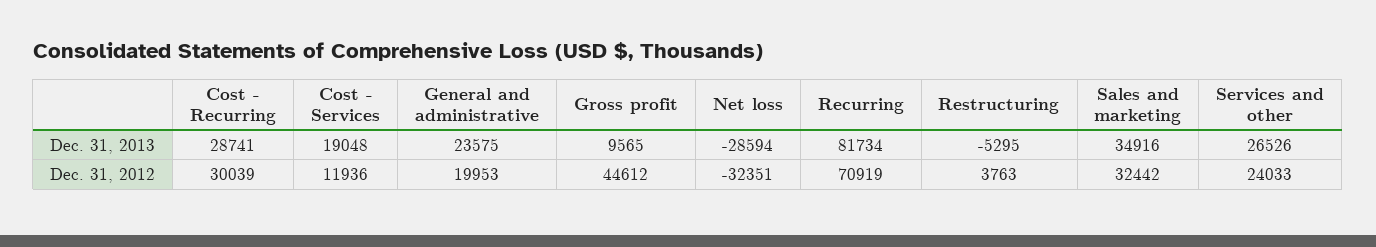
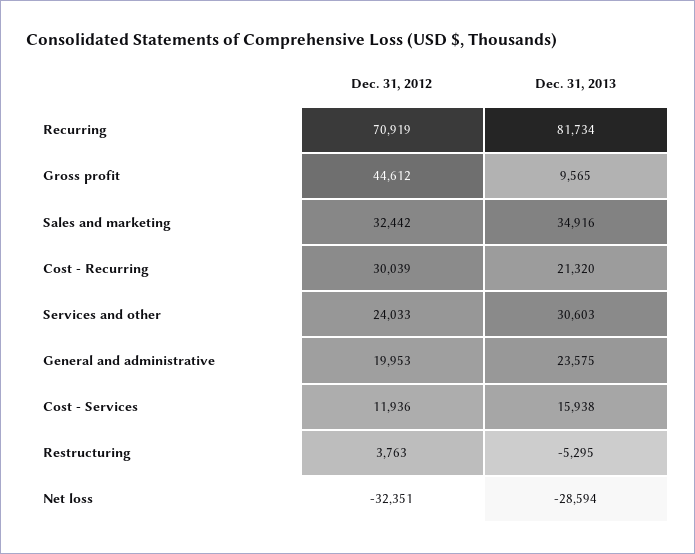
  {
    "Cost - Recurring": {
-     "Dec. 31, 2013": 28741,
+     "Dec. 31, 2013": 21320,
      "Dec. 31, 2012": 30039
    },
    "Cost - Services": {
-     "Dec. 31, 2013": 19048,
+     "Dec. 31, 2013": 15938,
      "Dec. 31, 2012": 11936
    },
    "General and administrative": {
      "Dec. 31, 2013": 23575,
      "Dec. 31, 2012": 19953
    },
    "Gross profit": {
      "Dec. 31, 2013": 9565,
      "Dec. 31, 2012": 44612
    },
    "Net loss": {
      "Dec. 31, 2013": -28594,
      "Dec. 31, 2012": -32351
    },
    "Recurring": {
      "Dec. 31, 2013": 81734,
      "Dec. 31, 2012": 70919
    },
    "Restructuring": {
      "Dec. 31, 2013": -5295,
      "Dec. 31, 2012": 3763
    },
    "Sales and marketing": {
      "Dec. 31, 2013": 34916,
      "Dec. 31, 2012": 32442
    },
    "Services and other": {
-     "Dec. 31, 2013": 26526,
+     "Dec. 31, 2013": 30603,
      "Dec. 31, 2012": 24033
    }
  }

